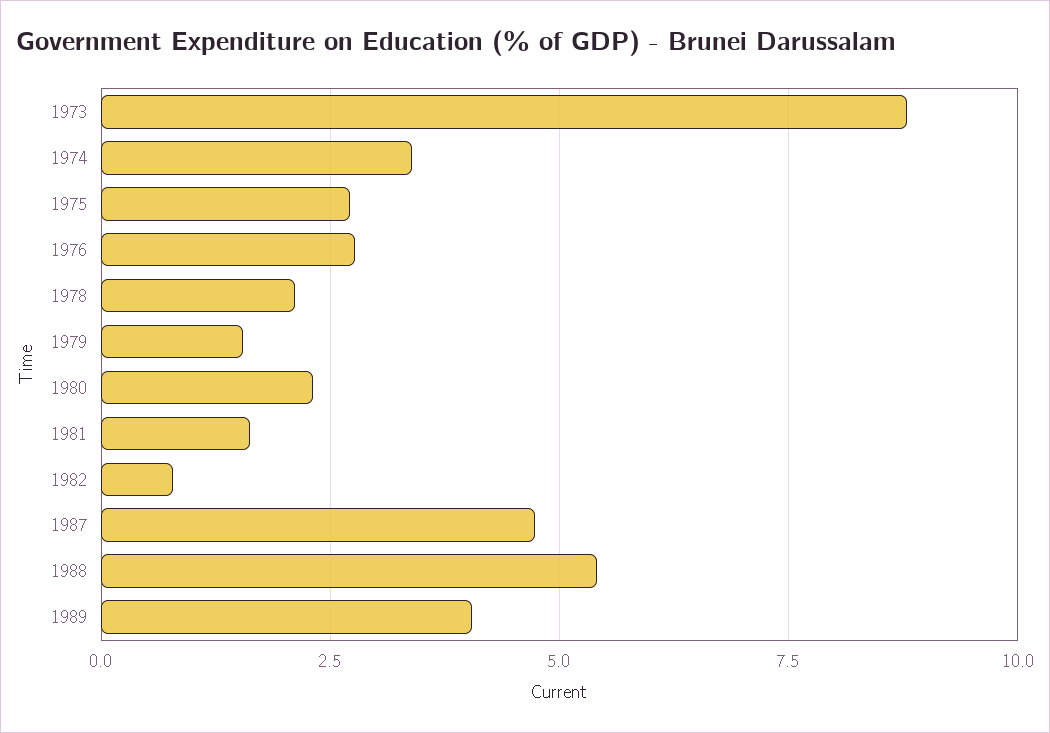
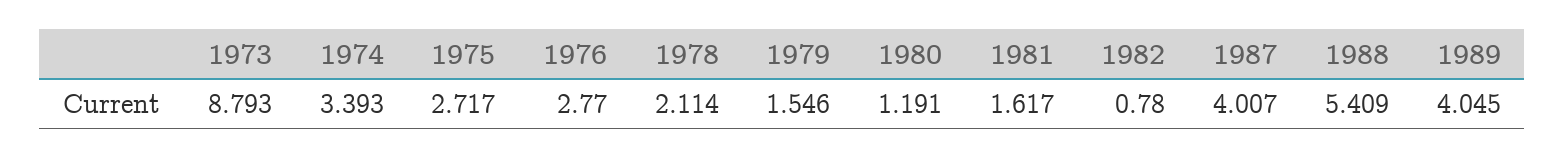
  {
    "1973": 8.793,
    "1974": 3.393,
    "1975": 2.717,
    "1976": 2.77,
    "1978": 2.114,
    "1979": 1.546,
-   "1980": 2.25,
+   "1980": 1.191,
    "1981": 1.617,
    "1982": 0.78,
-   "1987": 4.75,
+   "1987": 4.007,
    "1988": 5.409,
    "1989": 4.045
  }

